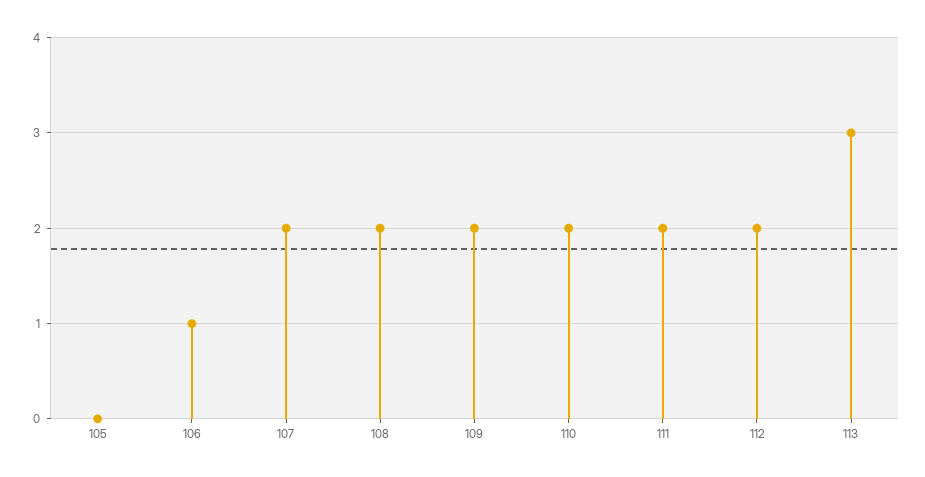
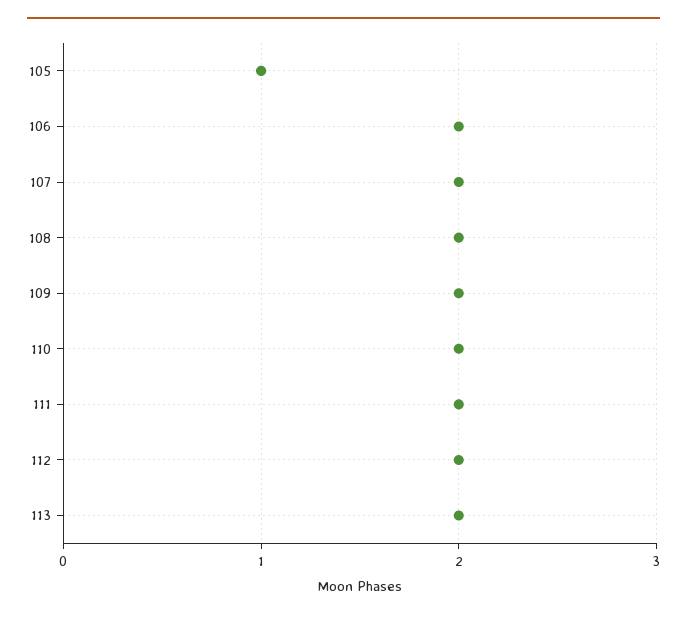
  {
-   "105": 0,
+   "105": 1,
-   "106": 1,
+   "106": 2,
    "107": 2,
    "108": 2,
    "109": 2,
    "110": 2,
    "111": 2,
    "112": 2,
-   "113": 3
+   "113": 2
  }

